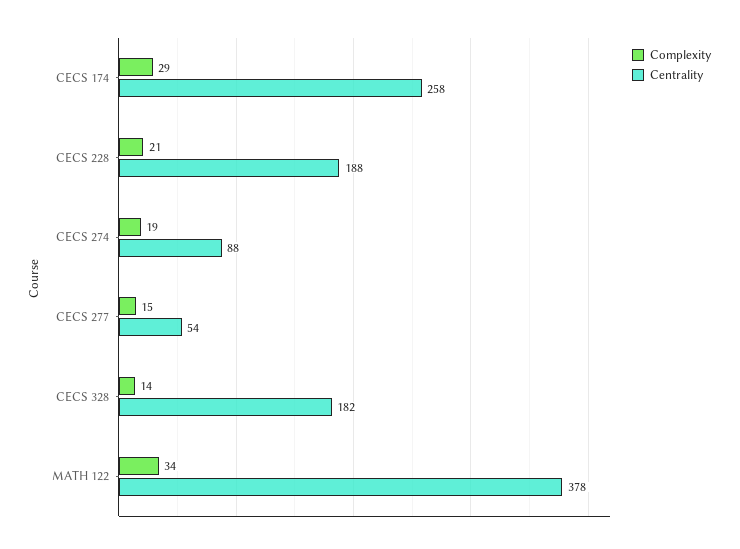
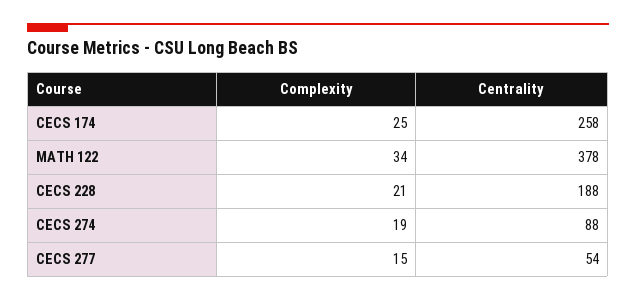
  {
    "Complexity": {
-     "CECS 174": 29,
+     "CECS 174": 25,
      "CECS 228": 21,
      "CECS 274": 19,
      "CECS 277": 15,
-     "CECS 328": 14,
      "MATH 122": 34
    },
    "Centrality": {
      "CECS 174": 258,
      "CECS 228": 188,
      "CECS 274": 88,
      "CECS 277": 54,
-     "CECS 328": 182,
      "MATH 122": 378
    }
  }

